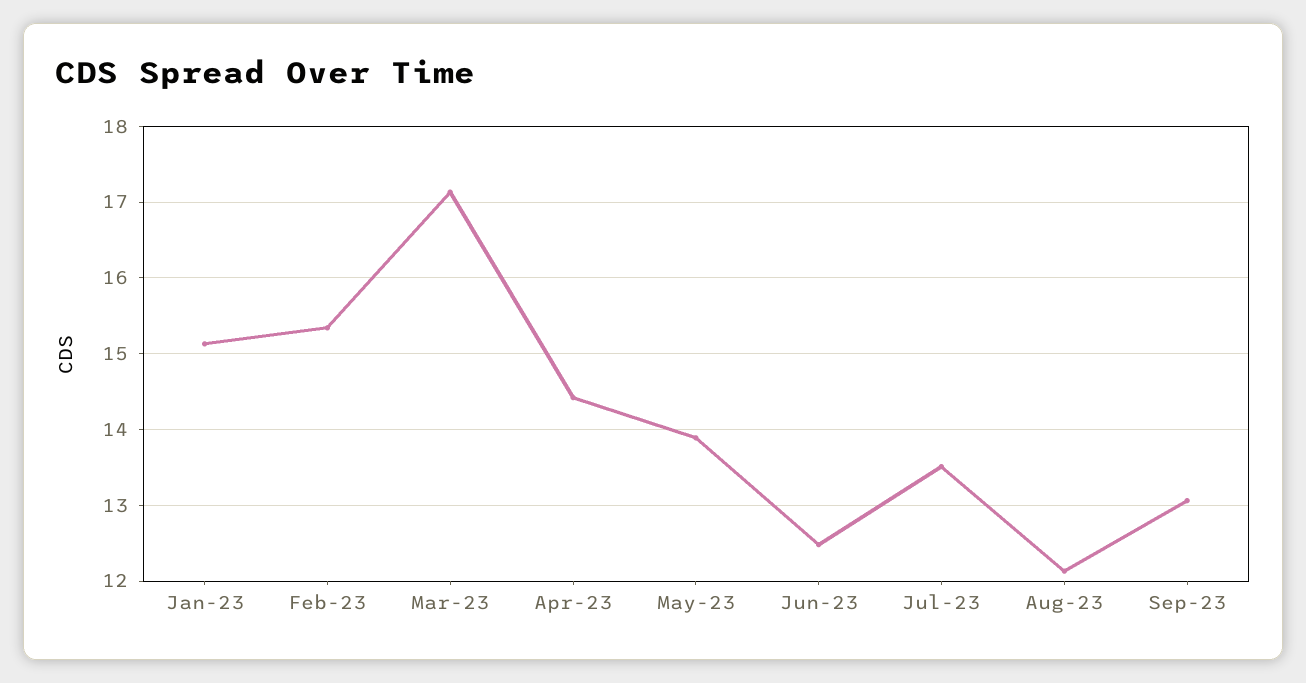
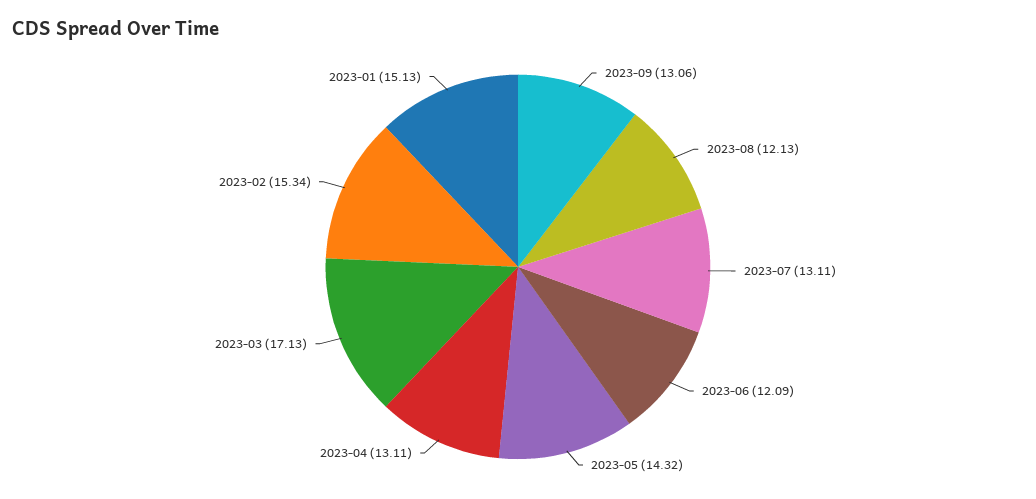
  {
    "Jan-23": 15.13,
    "Feb-23": 15.34,
    "Mar-23": 17.13,
-   "Apr-23": 14.4,
+   "Apr-23": 13.11,
-   "May-23": 13.9,
+   "May-23": 14.32,
-   "Jun-23": 12.5,
+   "Jun-23": 12.09,
-   "Jul-23": 13.5,
+   "Jul-23": 13.11,
    "Aug-23": 12.13,
    "Sep-23": 13.06
  }

